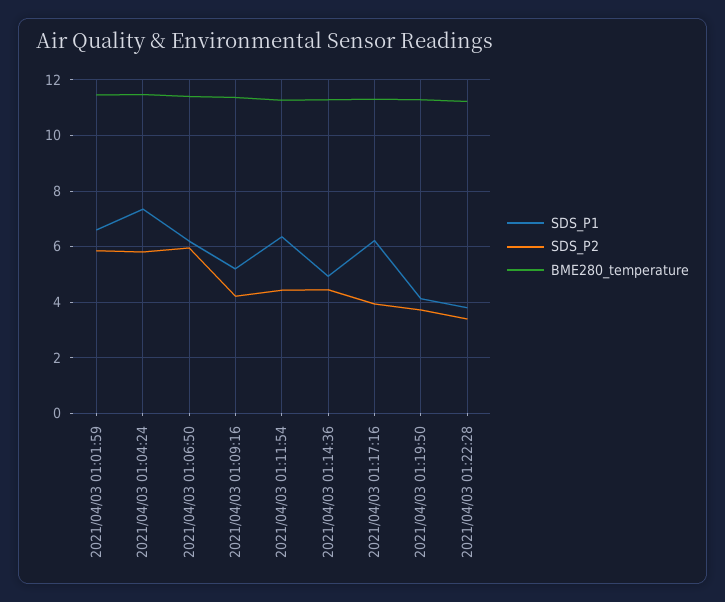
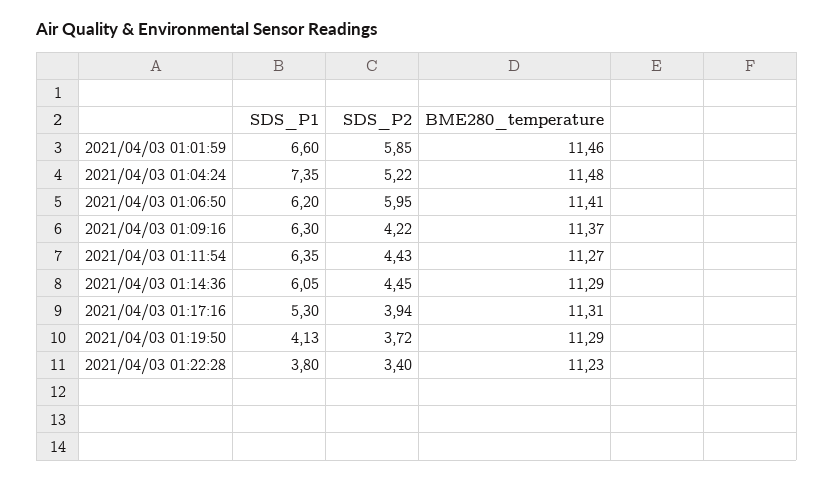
  {
    "SDS_P1": {
      "2021/04/03 01:01:59": 6.6,
      "2021/04/03 01:04:24": 7.35,
      "2021/04/03 01:06:50": 6.2,
-     "2021/04/03 01:09:16": 5.25,
+     "2021/04/03 01:09:16": 6.3,
      "2021/04/03 01:11:54": 6.35,
-     "2021/04/03 01:14:36": 5,
+     "2021/04/03 01:14:36": 6.05,
-     "2021/04/03 01:17:16": 6.25,
+     "2021/04/03 01:17:16": 5.3,
      "2021/04/03 01:19:50": 4.13,
      "2021/04/03 01:22:28": 3.8
    },
    "SDS_P2": {
      "2021/04/03 01:01:59": 5.85,
-     "2021/04/03 01:04:24": 5.75,
+     "2021/04/03 01:04:24": 5.22,
      "2021/04/03 01:06:50": 5.95,
      "2021/04/03 01:09:16": 4.22,
      "2021/04/03 01:11:54": 4.43,
      "2021/04/03 01:14:36": 4.45,
      "2021/04/03 01:17:16": 3.94,
      "2021/04/03 01:19:50": 3.72,
      "2021/04/03 01:22:28": 3.4
    },
    "BME280_temperature": {
      "2021/04/03 01:01:59": 11.46,
      "2021/04/03 01:04:24": 11.48,
      "2021/04/03 01:06:50": 11.41,
      "2021/04/03 01:09:16": 11.37,
      "2021/04/03 01:11:54": 11.27,
      "2021/04/03 01:14:36": 11.29,
      "2021/04/03 01:17:16": 11.31,
      "2021/04/03 01:19:50": 11.29,
      "2021/04/03 01:22:28": 11.23
    }
  }

